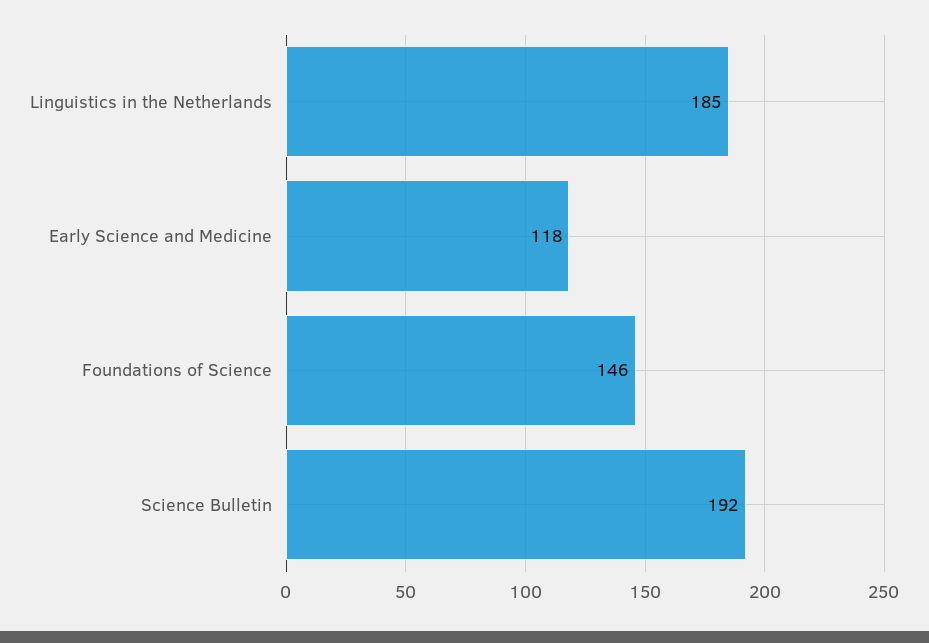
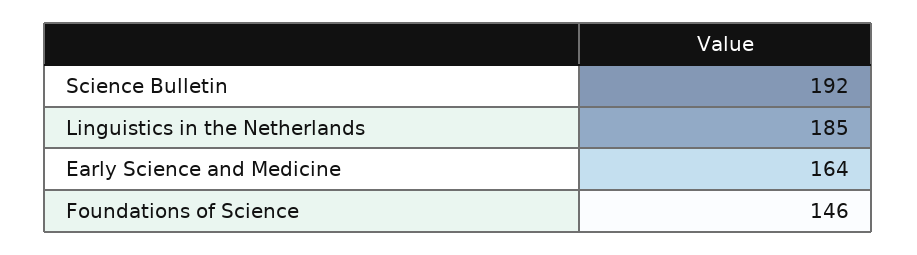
  {
    "Linguistics in the Netherlands": 185,
-   "Early Science and Medicine": 118,
+   "Early Science and Medicine": 164,
    "Foundations of Science": 146,
    "Science Bulletin": 192
  }

